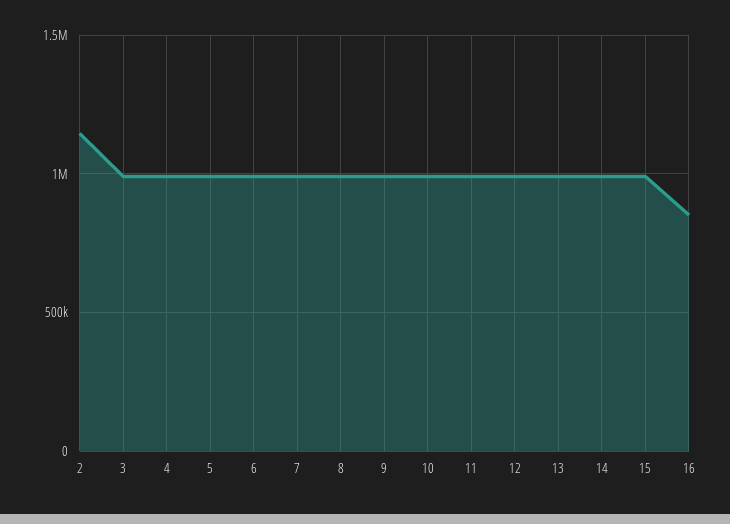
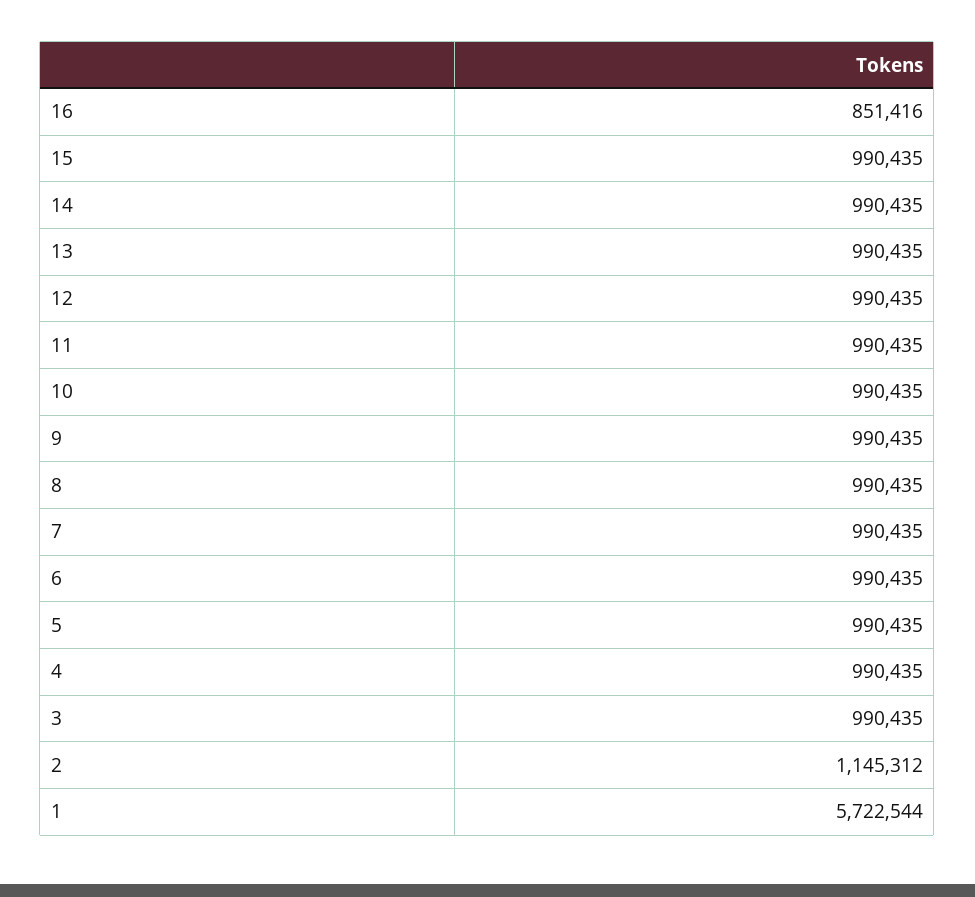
  {
    "2": 1145312,
    "3": 990435,
    "4": 990435,
    "5": 990435,
    "6": 990435,
    "7": 990435,
    "8": 990435,
    "9": 990435,
    "10": 990435,
    "11": 990435,
    "12": 990435,
    "13": 990435,
    "14": 990435,
    "15": 990435,
-   "16": 851416
+   "16": 851416,
+   "1": 5722544
  }

